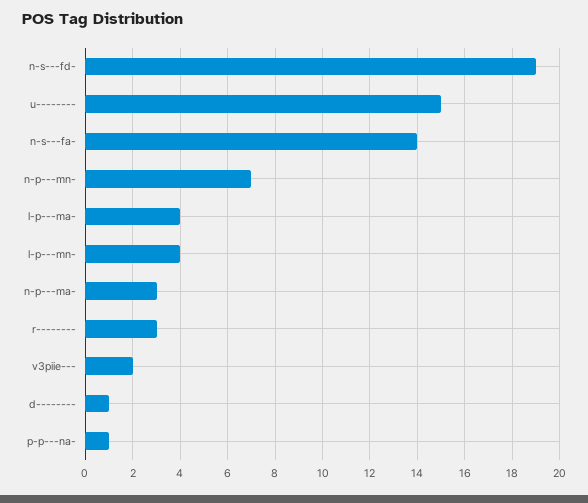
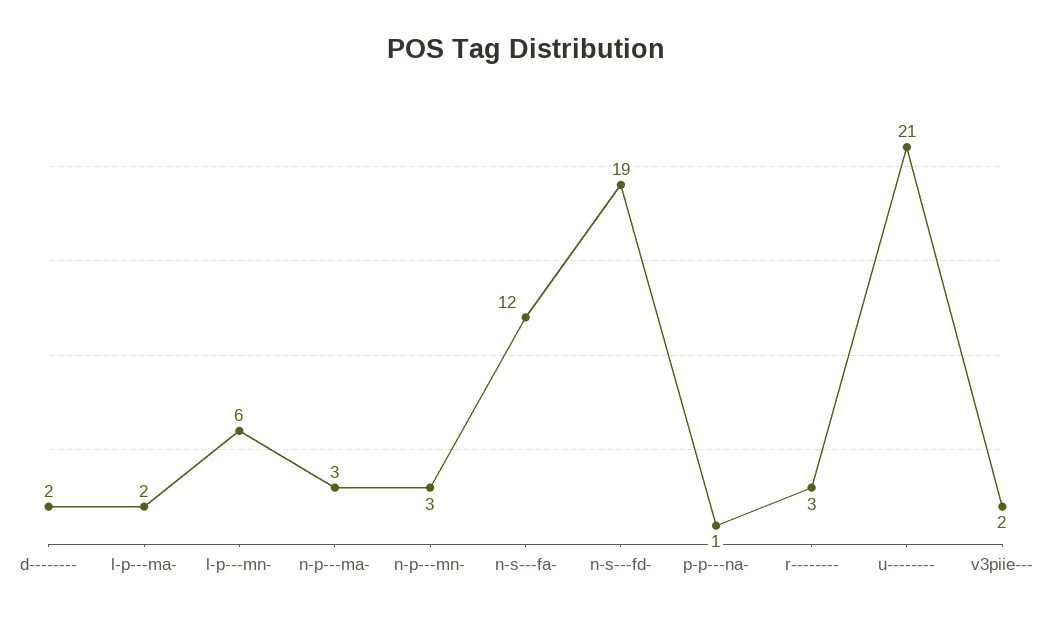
  {
    "n-s---fd-": 19,
-   "u--------": 15,
+   "u--------": 21,
-   "n-s---fa-": 14,
+   "n-s---fa-": 12,
-   "n-p---mn-": 7,
+   "n-p---mn-": 3,
-   "l-p---ma-": 4,
+   "l-p---ma-": 2,
-   "l-p---mn-": 4,
+   "l-p---mn-": 6,
    "n-p---ma-": 3,
    "r--------": 3,
    "v3piie---": 2,
-   "d--------": 1,
+   "d--------": 2,
    "p-p---na-": 1
  }

